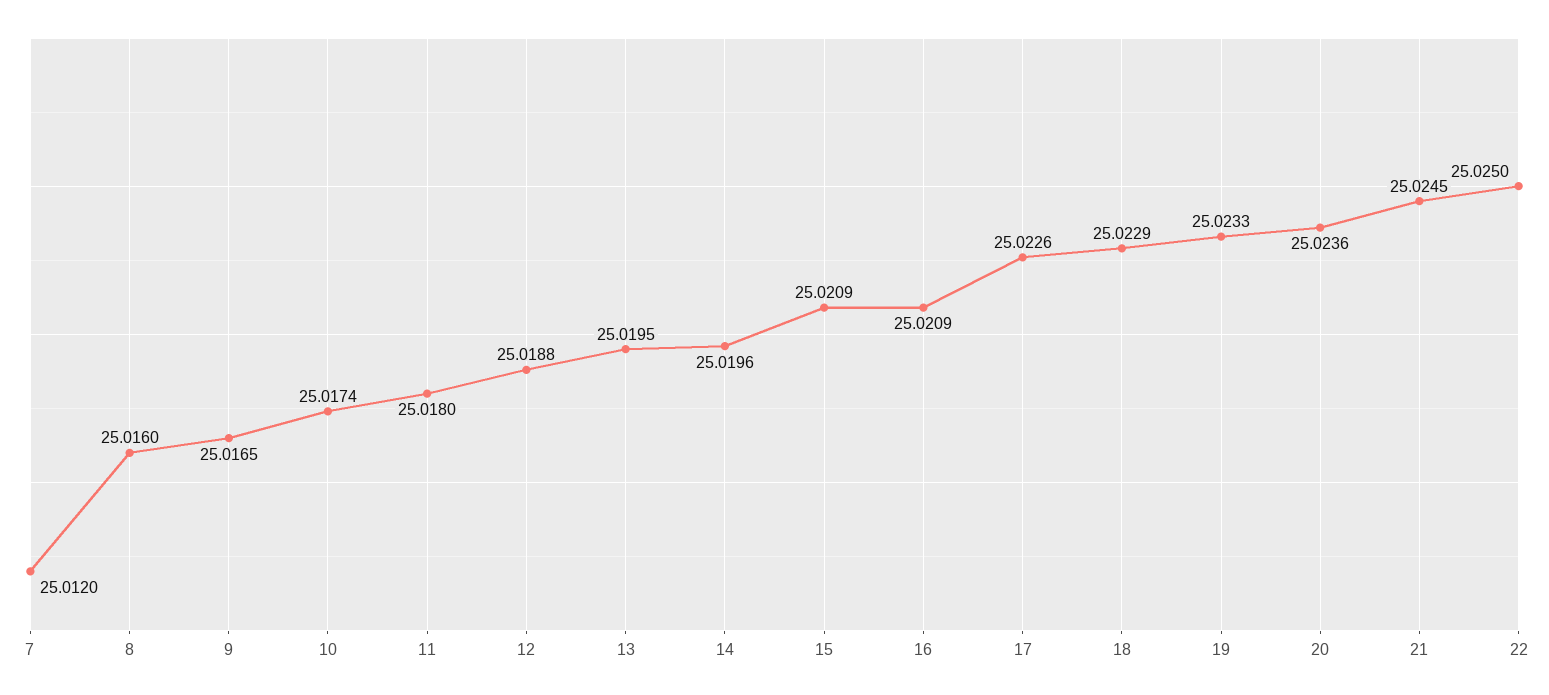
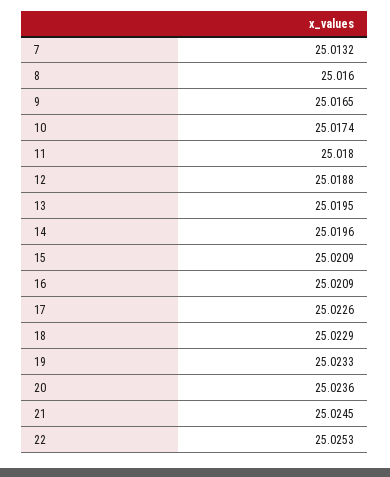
  {
-   "7": 25.012,
+   "7": 25.0132,
    "8": 25.016,
    "9": 25.0165,
    "10": 25.0174,
    "11": 25.018,
    "12": 25.0188,
    "13": 25.0195,
    "14": 25.0196,
    "15": 25.0209,
    "16": 25.0209,
    "17": 25.0226,
    "18": 25.0229,
    "19": 25.0233,
    "20": 25.0236,
    "21": 25.0245,
-   "22": 25.025
+   "22": 25.0253
  }

